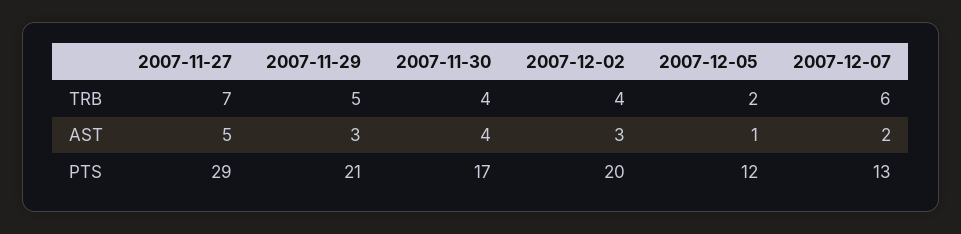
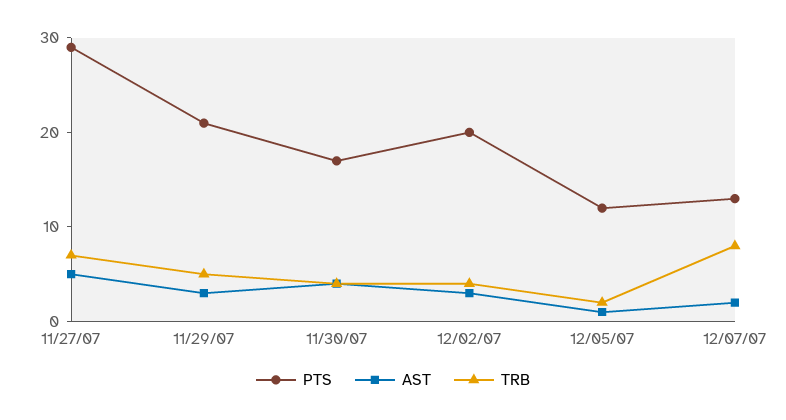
  {
    "TRB": {
      "2007-11-27": 7,
      "2007-11-29": 5,
      "2007-11-30": 4,
      "2007-12-02": 4,
      "2007-12-05": 2,
-     "2007-12-07": 6
+     "2007-12-07": 8
    },
    "AST": {
      "2007-11-27": 5,
      "2007-11-29": 3,
      "2007-11-30": 4,
      "2007-12-02": 3,
      "2007-12-05": 1,
      "2007-12-07": 2
    },
    "PTS": {
      "2007-11-27": 29,
      "2007-11-29": 21,
      "2007-11-30": 17,
      "2007-12-02": 20,
      "2007-12-05": 12,
      "2007-12-07": 13
    }
  }

